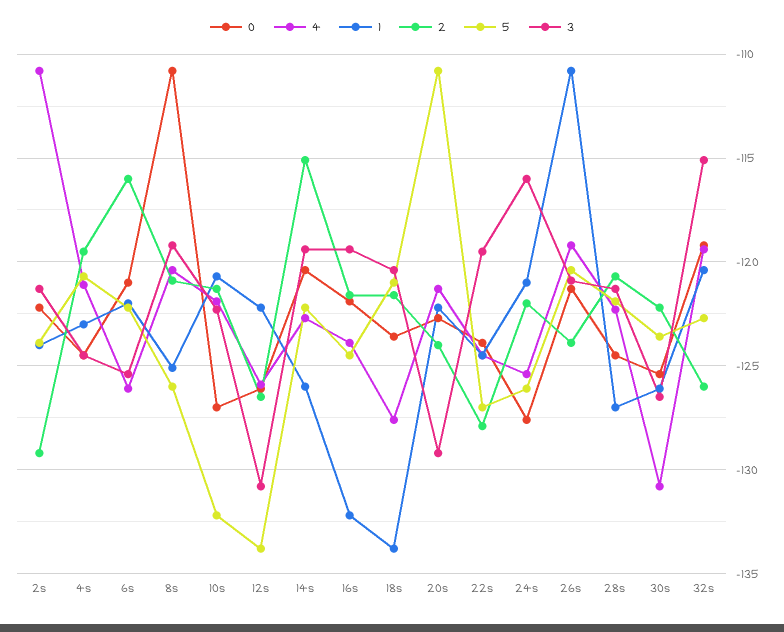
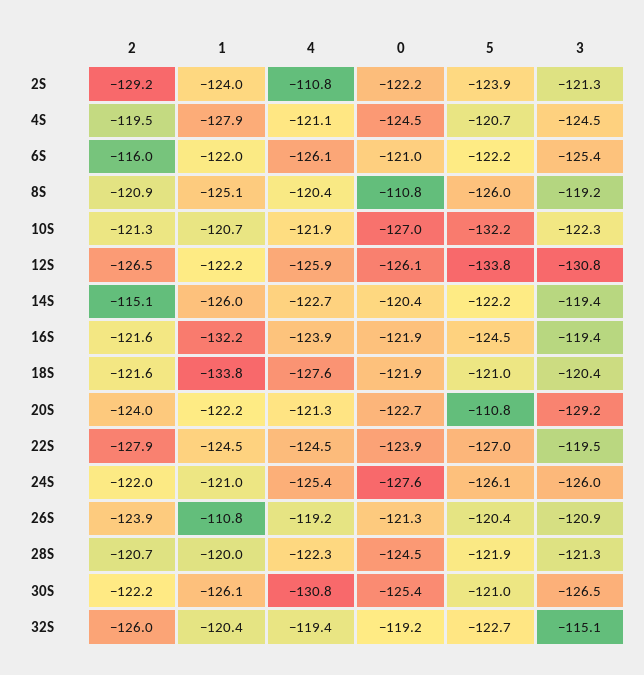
  {
    "0": {
      "2s": -122.2,
      "4s": -124.5,
      "6s": -121,
      "8s": -110.8,
      "10s": -127,
      "12s": -126.1,
      "14s": -120.4,
      "16s": -121.9,
-     "18s": -123.5,
+     "18s": -121.9,
      "20s": -122.7,
      "22s": -123.9,
      "24s": -127.6,
      "26s": -121.3,
      "28s": -124.5,
      "30s": -125.4,
      "32s": -119.2
    },
    "4": {
      "2s": -110.8,
      "4s": -121.1,
      "6s": -126.1,
      "8s": -120.4,
      "10s": -121.9,
      "12s": -125.9,
      "14s": -122.7,
      "16s": -123.9,
      "18s": -127.6,
      "20s": -121.3,
      "22s": -124.5,
      "24s": -125.4,
      "26s": -119.2,
      "28s": -122.3,
      "30s": -130.8,
      "32s": -119.4
    },
    "1": {
      "2s": -124,
-     "4s": -123,
+     "4s": -127.9,
      "6s": -122,
      "8s": -125.1,
      "10s": -120.7,
      "12s": -122.2,
      "14s": -126,
      "16s": -132.2,
      "18s": -133.8,
      "20s": -122.2,
      "22s": -124.5,
      "24s": -121,
      "26s": -110.8,
-     "28s": -127,
+     "28s": -120,
      "30s": -126.1,
      "32s": -120.4
    },
    "2": {
      "2s": -129.2,
      "4s": -119.5,
      "6s": -116,
      "8s": -120.9,
      "10s": -121.3,
      "12s": -126.5,
      "14s": -115.1,
      "16s": -121.6,
      "18s": -121.6,
      "20s": -124,
      "22s": -127.9,
      "24s": -122,
      "26s": -123.9,
      "28s": -120.7,
      "30s": -122.2,
      "32s": -126
    },
    "5": {
      "2s": -123.9,
      "4s": -120.7,
      "6s": -122.2,
      "8s": -126,
      "10s": -132.2,
      "12s": -133.8,
      "14s": -122.2,
      "16s": -124.5,
      "18s": -121,
      "20s": -110.8,
      "22s": -127,
      "24s": -126.1,
      "26s": -120.4,
      "28s": -121.9,
-     "30s": -123.5,
+     "30s": -121,
      "32s": -122.7
    },
    "3": {
      "2s": -121.3,
      "4s": -124.5,
      "6s": -125.4,
      "8s": -119.2,
      "10s": -122.3,
      "12s": -130.8,
      "14s": -119.4,
      "16s": -119.4,
      "18s": -120.4,
      "20s": -129.2,
      "22s": -119.5,
-     "24s": -116,
+     "24s": -126,
      "26s": -120.9,
      "28s": -121.3,
      "30s": -126.5,
      "32s": -115.1
    }
  }

